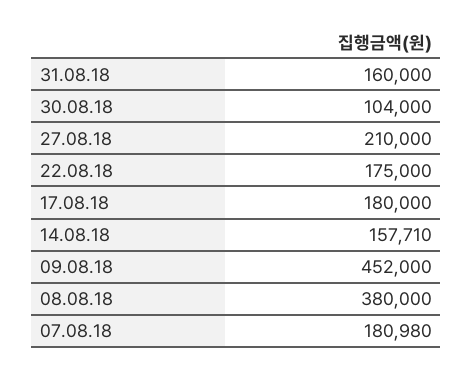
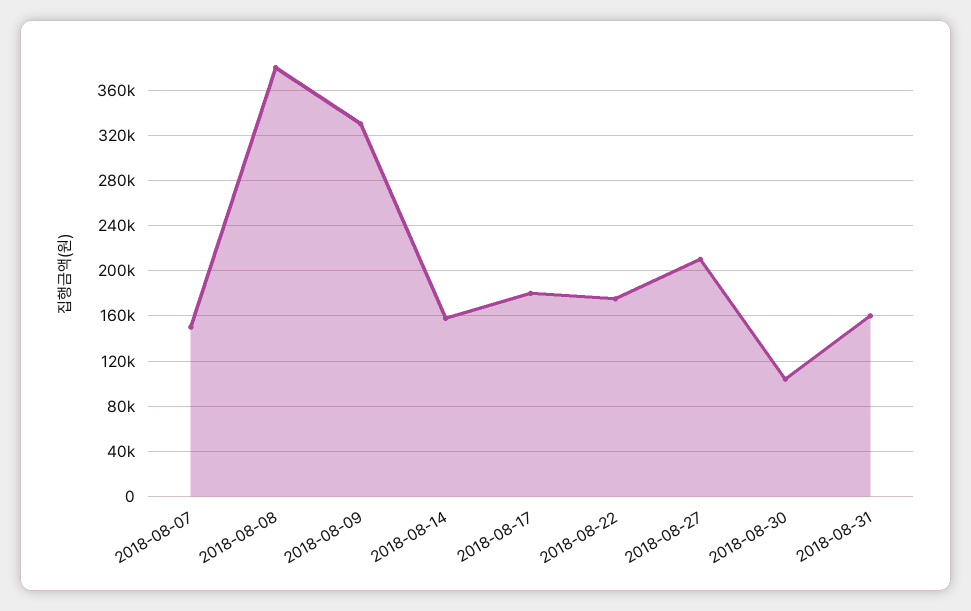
  {
    "31.08.18": 160000,
    "30.08.18": 104000,
    "27.08.18": 210000,
    "22.08.18": 175000,
    "17.08.18": 180000,
    "14.08.18": 157710,
-   "09.08.18": 452000,
+   "09.08.18": 330000,
    "08.08.18": 380000,
-   "07.08.18": 180980
+   "07.08.18": 150000
  }

